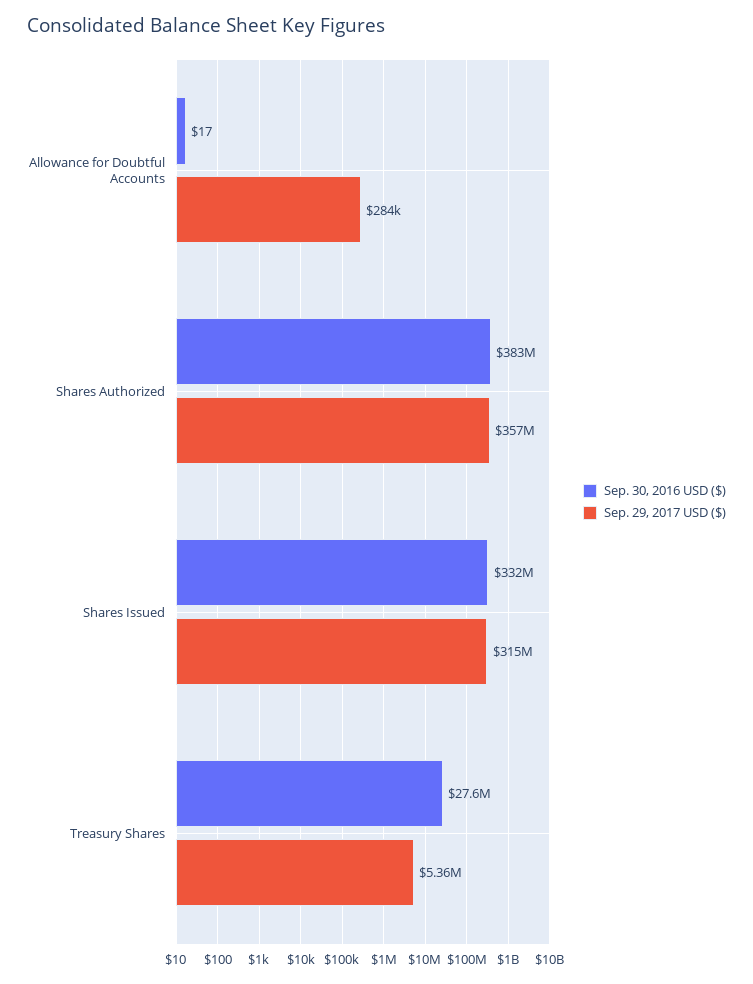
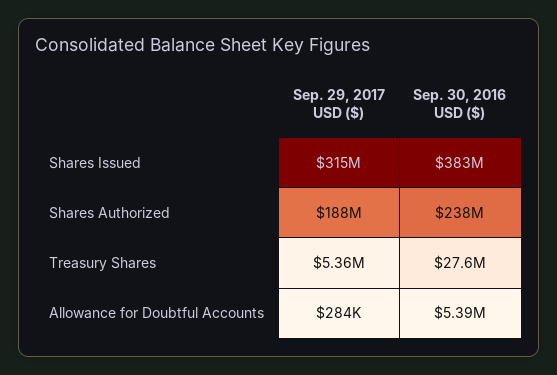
  {
    "Sep. 30, 2016 USD ($)": {
-     "Allowance for Doubtful Accounts": 17,
+     "Allowance for Doubtful Accounts": 5390000,
-     "Shares Authorized": 383000000,
+     "Shares Authorized": 238000000,
-     "Shares Issued": 332000000,
+     "Shares Issued": 383000000,
      "Treasury Shares": 27600000
    },
    "Sep. 29, 2017 USD ($)": {
      "Allowance for Doubtful Accounts": 284000,
-     "Shares Authorized": 357000000,
+     "Shares Authorized": 188000000,
      "Shares Issued": 315000000,
      "Treasury Shares": 5360000
    }
  }

